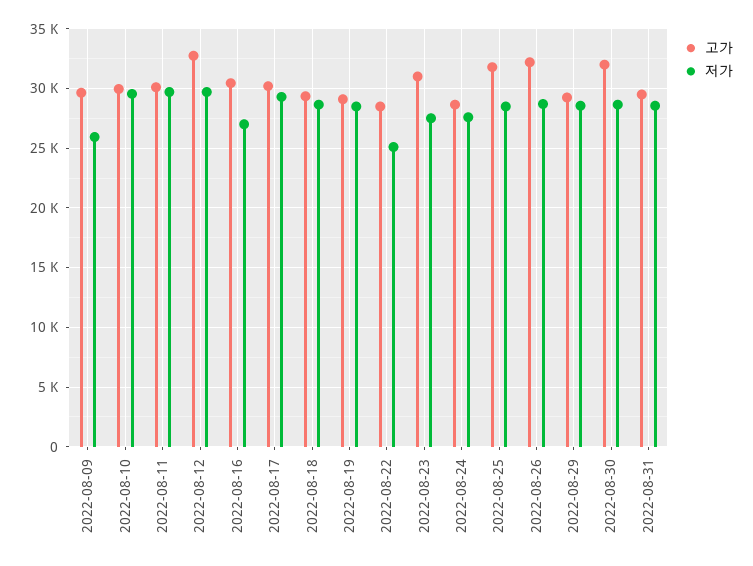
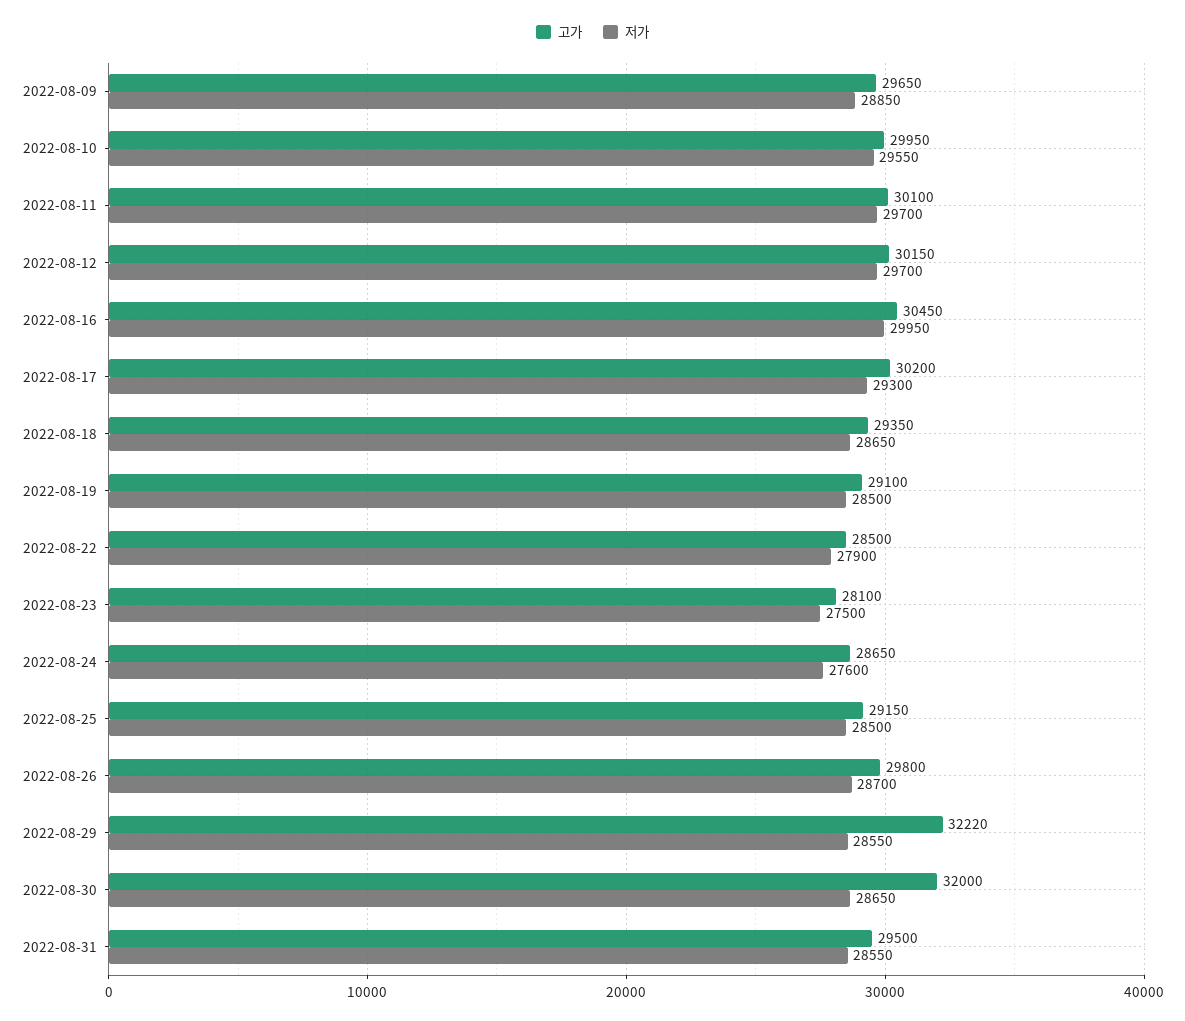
  {
    "고가": {
      "2022-08-09": 29650,
      "2022-08-10": 29950,
      "2022-08-11": 30100,
-     "2022-08-12": 33000,
+     "2022-08-12": 30150,
      "2022-08-16": 30450,
      "2022-08-17": 30200,
      "2022-08-18": 29350,
      "2022-08-19": 29100,
      "2022-08-22": 28500,
-     "2022-08-23": 31000,
+     "2022-08-23": 28100,
      "2022-08-24": 28650,
-     "2022-08-25": 32000,
+     "2022-08-25": 29150,
-     "2022-08-26": 32000,
+     "2022-08-26": 29800,
-     "2022-08-29": 29000,
+     "2022-08-29": 32220,
      "2022-08-30": 32000,
      "2022-08-31": 29500
    },
    "저가": {
-     "2022-08-09": 26000,
+     "2022-08-09": 28850,
      "2022-08-10": 29550,
      "2022-08-11": 29700,
      "2022-08-12": 29700,
-     "2022-08-16": 27000,
+     "2022-08-16": 29950,
      "2022-08-17": 29300,
      "2022-08-18": 28650,
      "2022-08-19": 28500,
-     "2022-08-22": 25000,
+     "2022-08-22": 27900,
      "2022-08-23": 27500,
      "2022-08-24": 27600,
      "2022-08-25": 28500,
      "2022-08-26": 28700,
      "2022-08-29": 28550,
      "2022-08-30": 28650,
      "2022-08-31": 28550
    }
  }

